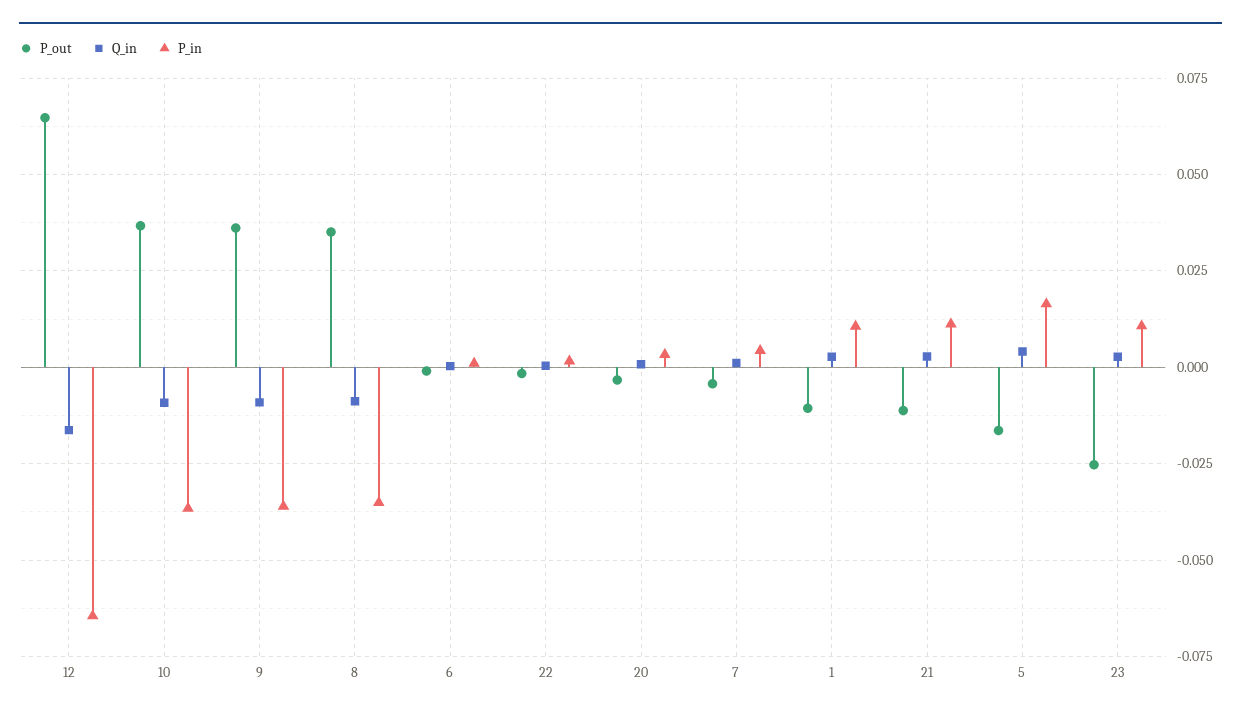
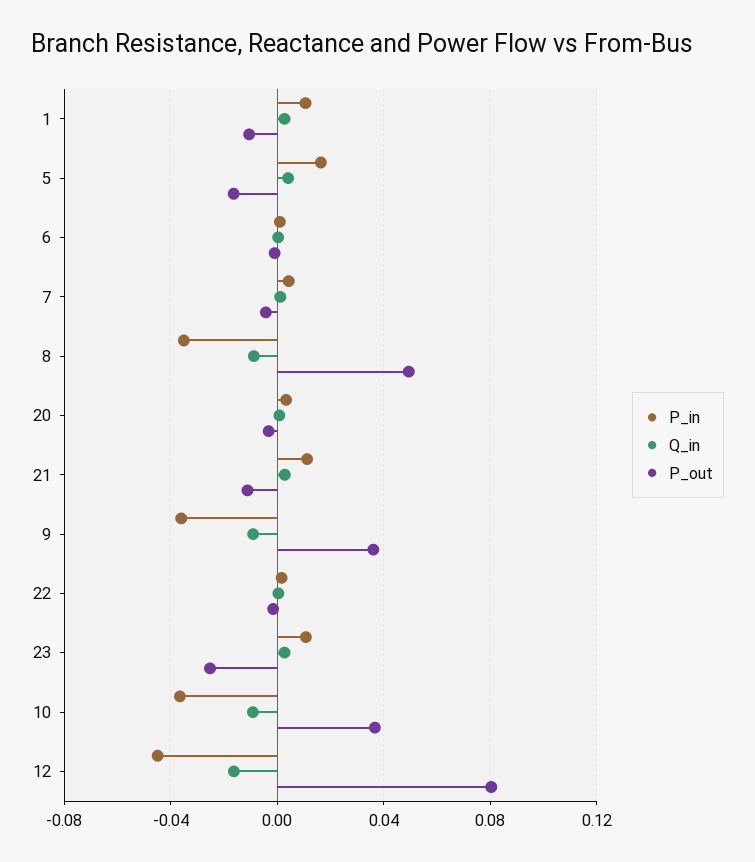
  {
    "P_out": {
-     "12": 0.065,
+     "12": 0.08,
      "10": 0.0375,
      "9": 0.035,
-     "8": 0.035,
+     "8": 0.05,
      "6": 0,
      "22": -0.0025,
      "20": -0.0025,
      "7": -0.005,
      "1": -0.01,
      "21": -0.01,
      "5": -0.0175,
      "23": -0.025
    },
    "Q_in": {
      "12": -0.0175,
      "10": -0.01,
      "9": -0.01,
      "8": -0.01,
      "6": 0,
      "22": 0,
      "20": 0,
      "7": 0,
      "1": 0.0025,
      "21": 0.0025,
      "5": 0.005,
      "23": 0.0025
    },
    "P_in": {
-     "12": -0.065,
+     "12": -0.045,
      "10": -0.0375,
      "9": -0.035,
      "8": -0.035,
      "6": 0,
      "22": 0.0025,
      "20": 0.0025,
      "7": 0.005,
      "1": 0.01,
      "21": 0.01,
      "5": 0.0175,
      "23": 0.01
    }
  }

